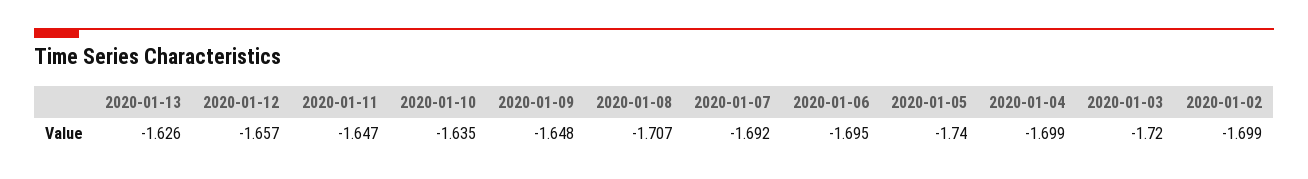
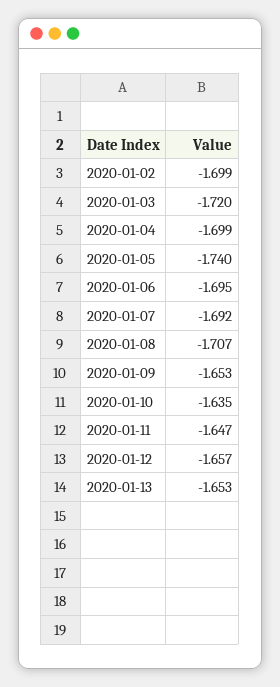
  {
-   "2020-01-13": -1.626,
+   "2020-01-13": -1.653,
    "2020-01-12": -1.657,
    "2020-01-11": -1.647,
    "2020-01-10": -1.635,
-   "2020-01-09": -1.648,
+   "2020-01-09": -1.653,
    "2020-01-08": -1.707,
    "2020-01-07": -1.692,
    "2020-01-06": -1.695,
    "2020-01-05": -1.74,
    "2020-01-04": -1.699,
    "2020-01-03": -1.72,
    "2020-01-02": -1.699
  }

